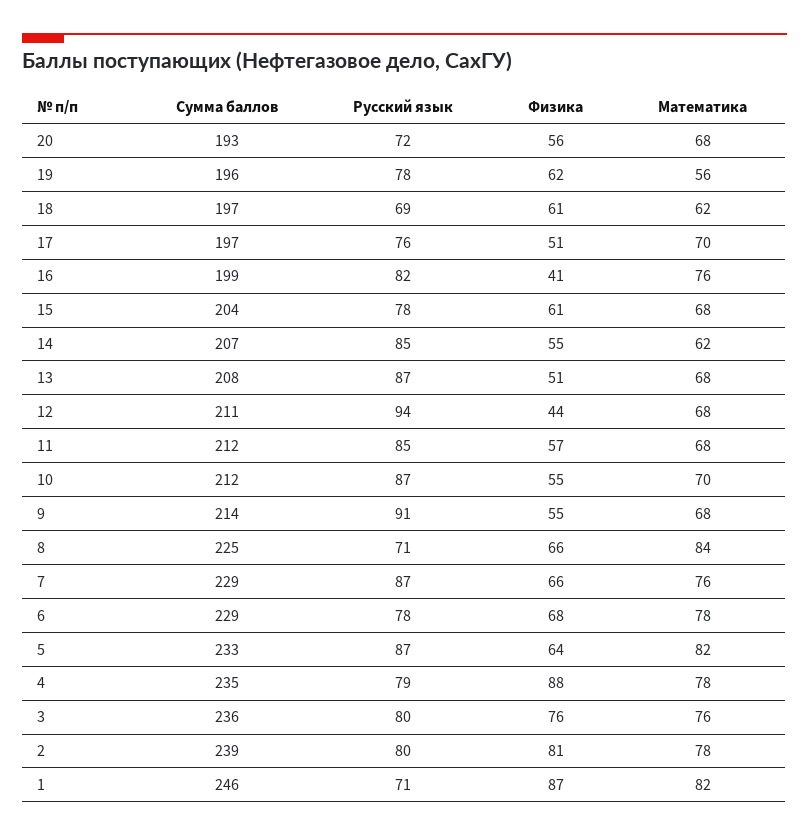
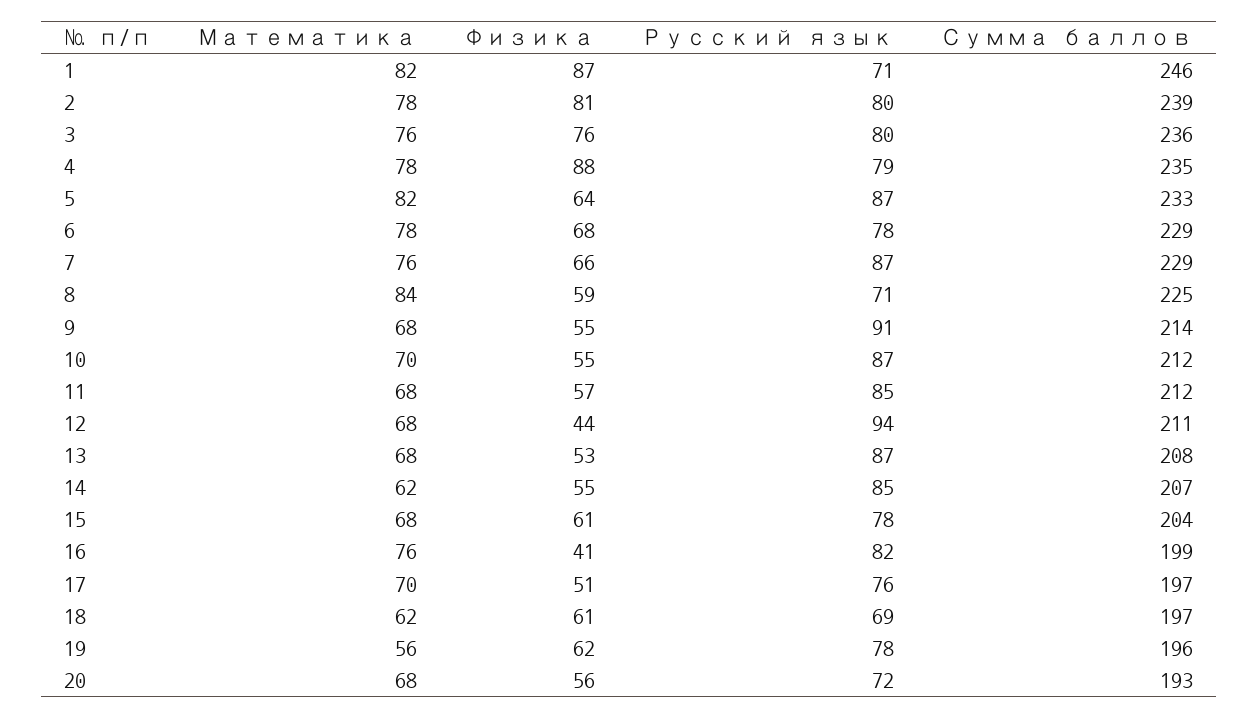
  {
    "Сумма баллов": {
      "20": 193,
      "19": 196,
      "18": 197,
      "17": 197,
      "16": 199,
      "15": 204,
      "14": 207,
      "13": 208,
      "12": 211,
      "11": 212,
      "10": 212,
      "9": 214,
      "8": 225,
      "7": 229,
      "6": 229,
      "5": 233,
      "4": 235,
      "3": 236,
      "2": 239,
      "1": 246
    },
    "Русский язык": {
      "20": 72,
      "19": 78,
      "18": 69,
      "17": 76,
      "16": 82,
      "15": 78,
      "14": 85,
      "13": 87,
      "12": 94,
      "11": 85,
      "10": 87,
      "9": 91,
      "8": 71,
      "7": 87,
      "6": 78,
      "5": 87,
      "4": 79,
      "3": 80,
      "2": 80,
      "1": 71
    },
    "Физика": {
      "20": 56,
      "19": 62,
      "18": 61,
      "17": 51,
      "16": 41,
      "15": 61,
      "14": 55,
-     "13": 51,
+     "13": 53,
      "12": 44,
      "11": 57,
      "10": 55,
      "9": 55,
-     "8": 66,
+     "8": 59,
      "7": 66,
      "6": 68,
      "5": 64,
      "4": 88,
      "3": 76,
      "2": 81,
      "1": 87
    },
    "Математика": {
      "20": 68,
      "19": 56,
      "18": 62,
      "17": 70,
      "16": 76,
      "15": 68,
      "14": 62,
      "13": 68,
      "12": 68,
      "11": 68,
      "10": 70,
      "9": 68,
      "8": 84,
      "7": 76,
      "6": 78,
      "5": 82,
      "4": 78,
      "3": 76,
      "2": 78,
      "1": 82
    }
  }

